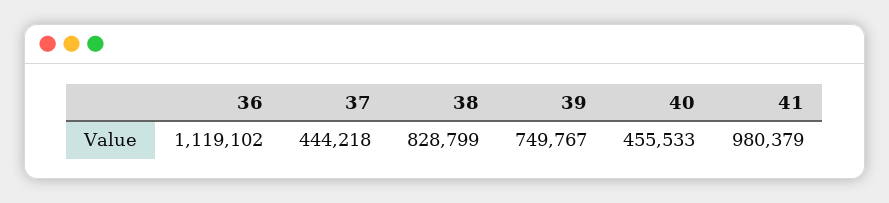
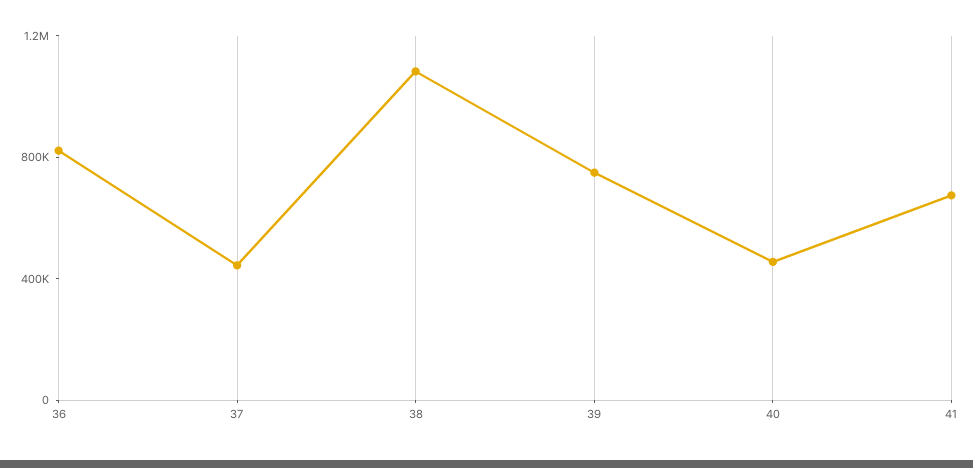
  {
-   "36": 1119102,
+   "36": 800000,
    "37": 444218,
-   "38": 828799,
+   "38": 1100000,
    "39": 749767,
    "40": 455533,
-   "41": 980379
+   "41": 700000
  }

